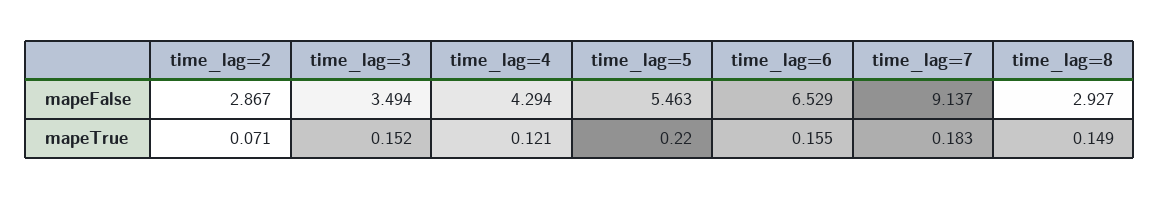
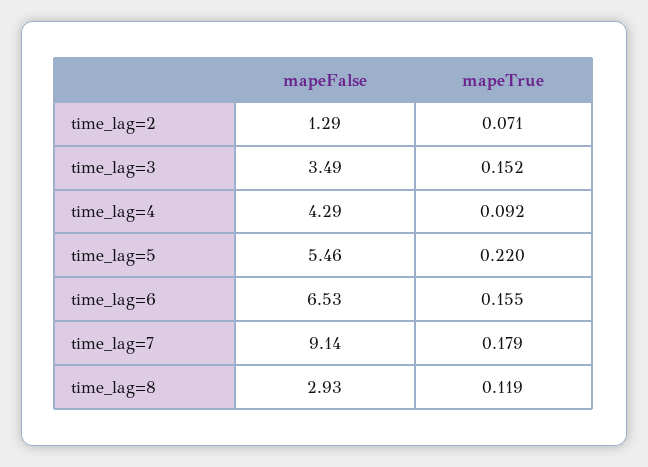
  {
    "time_lag=2": {
-     "mapeFalse": 2.867,
+     "mapeFalse": 1.29,
      "mapeTrue": 0.071
    },
    "time_lag=3": {
      "mapeFalse": 3.494,
      "mapeTrue": 0.152
    },
    "time_lag=4": {
      "mapeFalse": 4.294,
-     "mapeTrue": 0.121
+     "mapeTrue": 0.092
    },
    "time_lag=5": {
      "mapeFalse": 5.463,
      "mapeTrue": 0.22
    },
    "time_lag=6": {
      "mapeFalse": 6.529,
      "mapeTrue": 0.155
    },
    "time_lag=7": {
      "mapeFalse": 9.137,
-     "mapeTrue": 0.183
+     "mapeTrue": 0.179
    },
    "time_lag=8": {
      "mapeFalse": 2.927,
-     "mapeTrue": 0.149
+     "mapeTrue": 0.119
    }
  }

